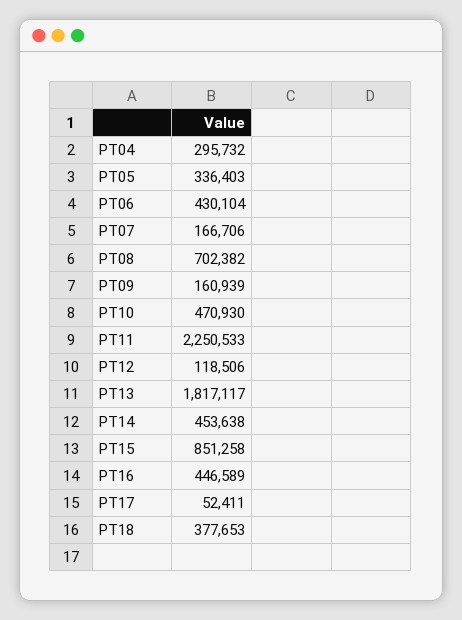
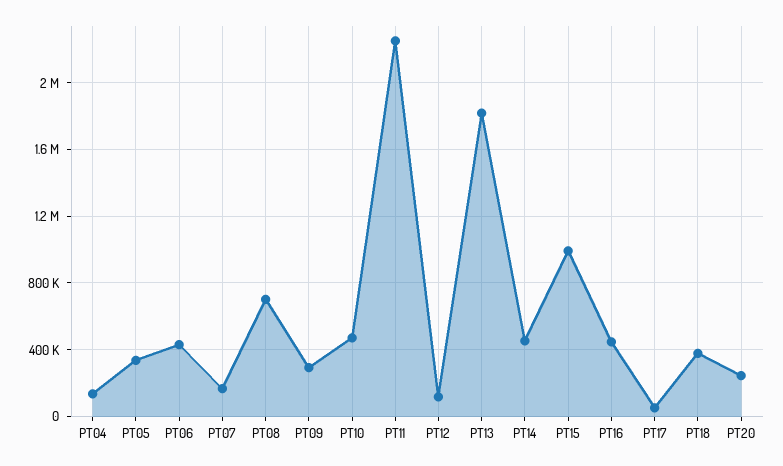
  {
-   "PT04": 295732,
+   "PT04": 150000,
    "PT05": 336403,
    "PT06": 430104,
    "PT07": 166706,
    "PT08": 702382,
-   "PT09": 160939,
+   "PT09": 300000,
    "PT10": 470930,
    "PT11": 2250533,
    "PT12": 118506,
    "PT13": 1817117,
    "PT14": 453638,
-   "PT15": 851258,
+   "PT15": 1000000,
    "PT16": 446589,
    "PT17": 52411,
-   "PT18": 377653
+   "PT18": 377653,
+   "PT20": 250000
  }

